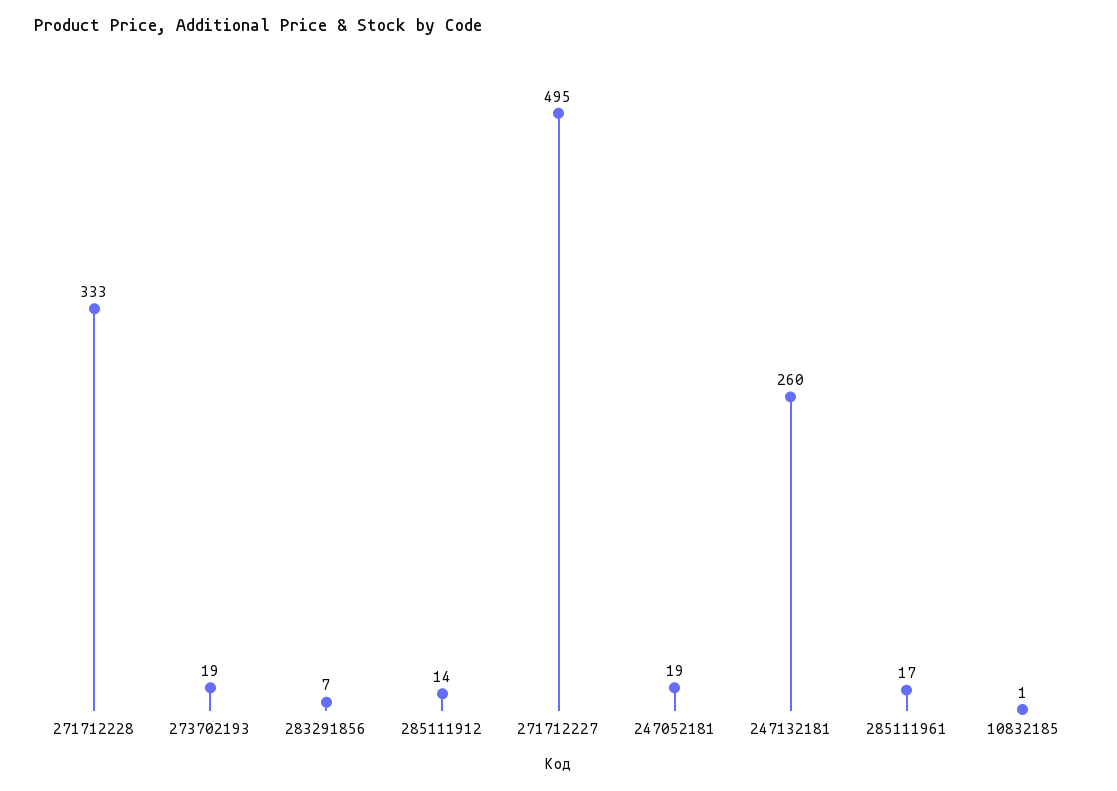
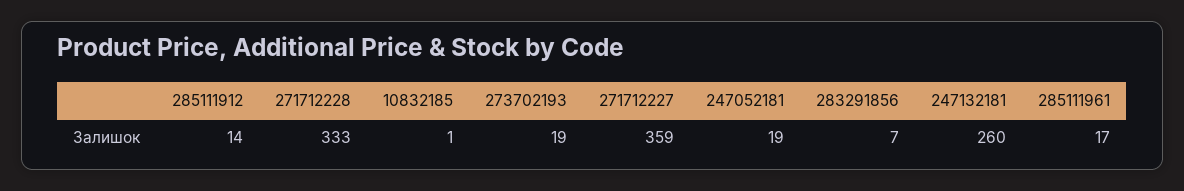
  {
    "271712228": 333,
    "273702193": 19,
    "283291856": 7,
    "285111912": 14,
-   "271712227": 495,
+   "271712227": 359,
    "247052181": 19,
    "247132181": 260,
    "285111961": 17,
    "10832185": 1
  }

